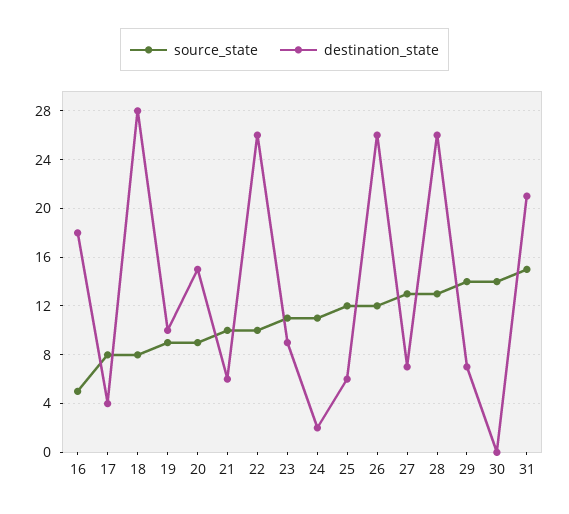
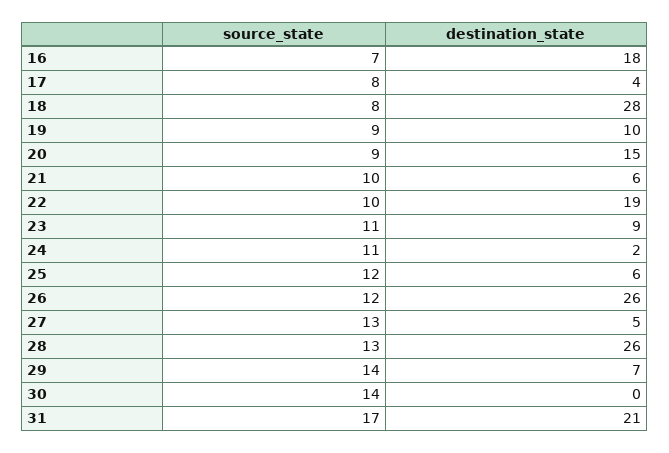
  {
    "source_state": {
-     "16": 5,
+     "16": 7,
      "17": 8,
      "18": 8,
      "19": 9,
      "20": 9,
      "21": 10,
      "22": 10,
      "23": 11,
      "24": 11,
      "25": 12,
      "26": 12,
      "27": 13,
      "28": 13,
      "29": 14,
      "30": 14,
-     "31": 15
+     "31": 17
    },
    "destination_state": {
      "16": 18,
      "17": 4,
      "18": 28,
      "19": 10,
      "20": 15,
      "21": 6,
-     "22": 26,
+     "22": 19,
      "23": 9,
      "24": 2,
      "25": 6,
      "26": 26,
-     "27": 7,
+     "27": 5,
      "28": 26,
      "29": 7,
      "30": 0,
      "31": 21
    }
  }

